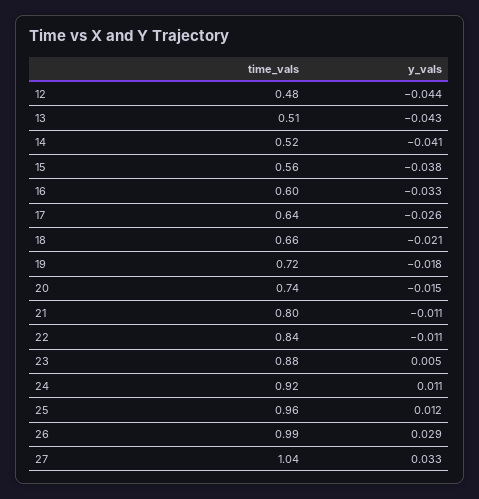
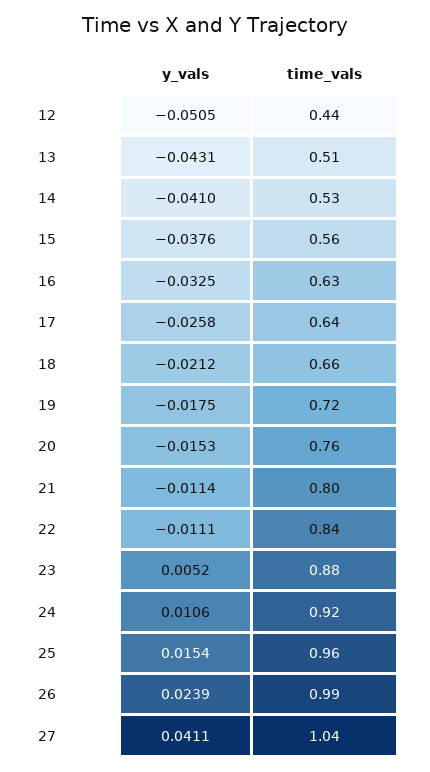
  {
    "time_vals": {
-     "12": 0.48,
+     "12": 0.44,
      "13": 0.51,
-     "14": 0.52,
+     "14": 0.53,
      "15": 0.56,
-     "16": 0.6,
+     "16": 0.63,
      "17": 0.64,
      "18": 0.66,
      "19": 0.72,
-     "20": 0.74,
+     "20": 0.76,
      "21": 0.8,
      "22": 0.84,
      "23": 0.88,
      "24": 0.92,
      "25": 0.96,
      "26": 0.99,
      "27": 1.04
    },
    "y_vals": {
-     "12": -0.044,
+     "12": -0.0505,
      "13": -0.0431,
      "14": -0.041,
      "15": -0.0376,
      "16": -0.0325,
      "17": -0.0258,
      "18": -0.0212,
      "19": -0.0175,
      "20": -0.0153,
      "21": -0.0114,
      "22": -0.0111,
      "23": 0.0052,
      "24": 0.0106,
-     "25": 0.012,
+     "25": 0.0154,
-     "26": 0.029,
+     "26": 0.0239,
-     "27": 0.033
+     "27": 0.0411
    }
  }

